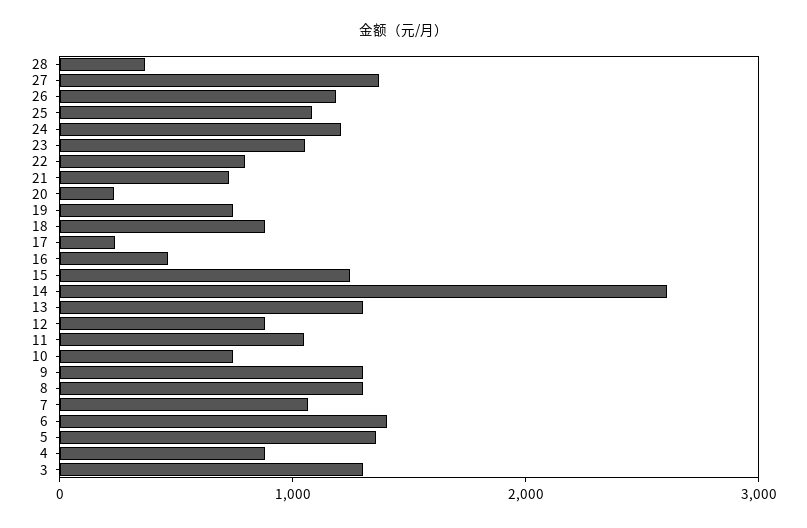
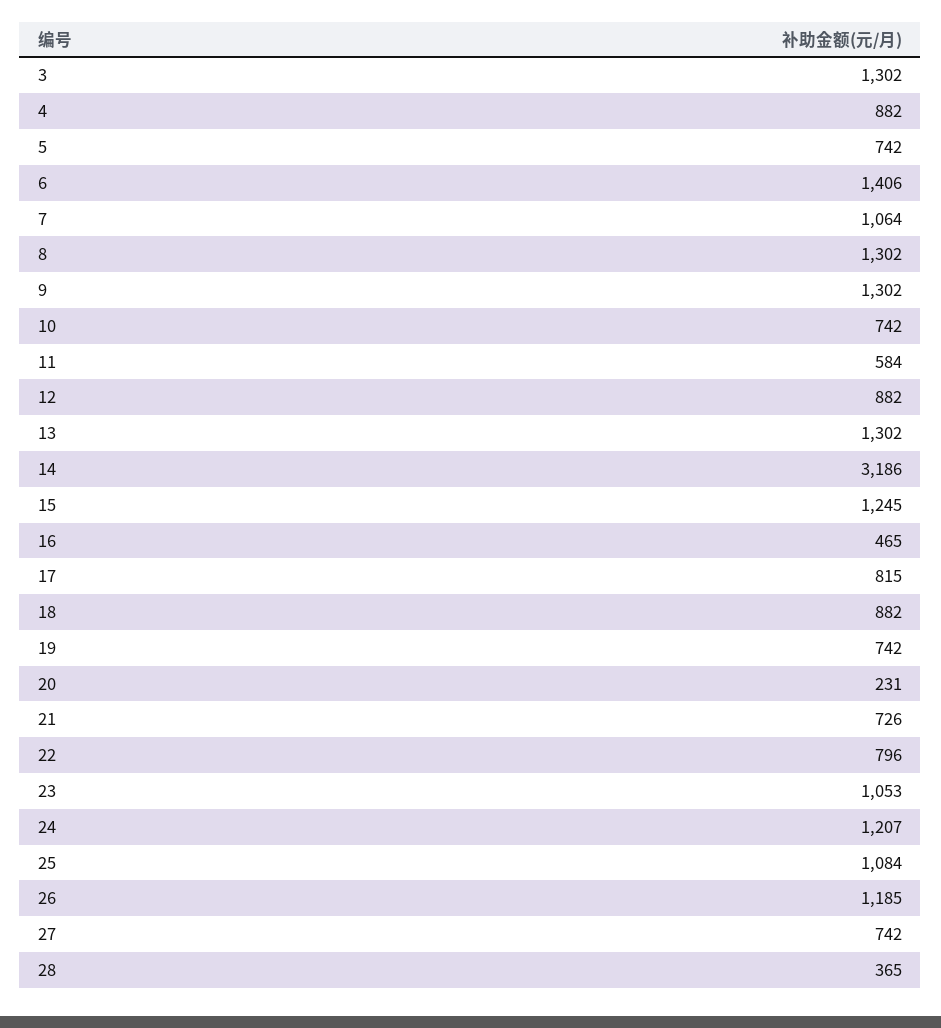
  {
    "28": 365,
-   "27": 1400,
+   "27": 742,
    "26": 1185,
    "25": 1084,
    "24": 1207,
    "23": 1053,
    "22": 796,
    "21": 726,
    "20": 231,
    "19": 742,
    "18": 882,
-   "17": 200,
+   "17": 815,
    "16": 465,
    "15": 1245,
-   "14": 2600,
+   "14": 3186,
    "13": 1302,
    "12": 882,
-   "11": 1000,
+   "11": 584,
    "10": 742,
    "9": 1302,
    "8": 1302,
    "7": 1064,
    "6": 1406,
-   "5": 1400,
+   "5": 742,
    "4": 882,
    "3": 1302
  }

